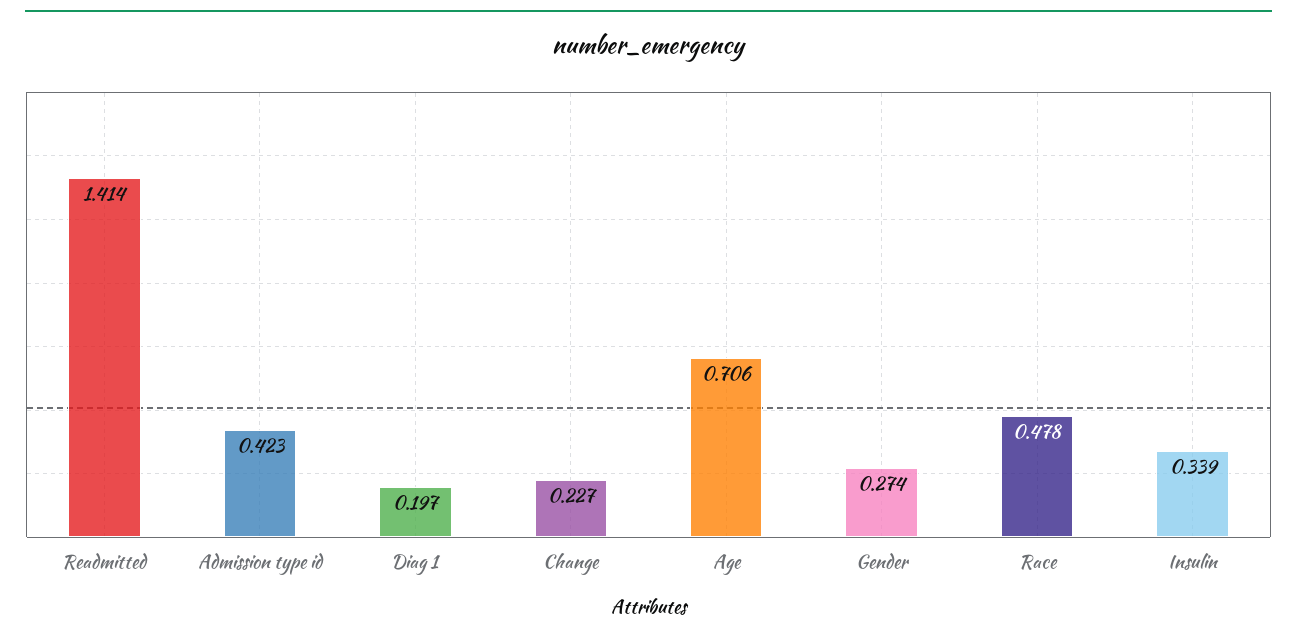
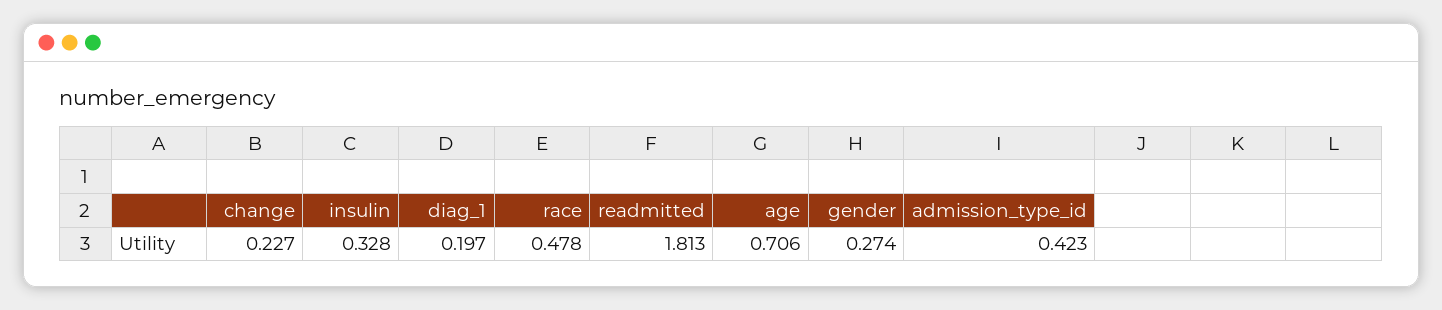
  {
-   "Readmitted": 1.414,
+   "Readmitted": 1.813,
    "Admission type id": 0.423,
    "Diag 1": 0.197,
    "Change": 0.227,
    "Age": 0.706,
    "Gender": 0.274,
    "Race": 0.478,
-   "Insulin": 0.339
+   "Insulin": 0.328
  }

